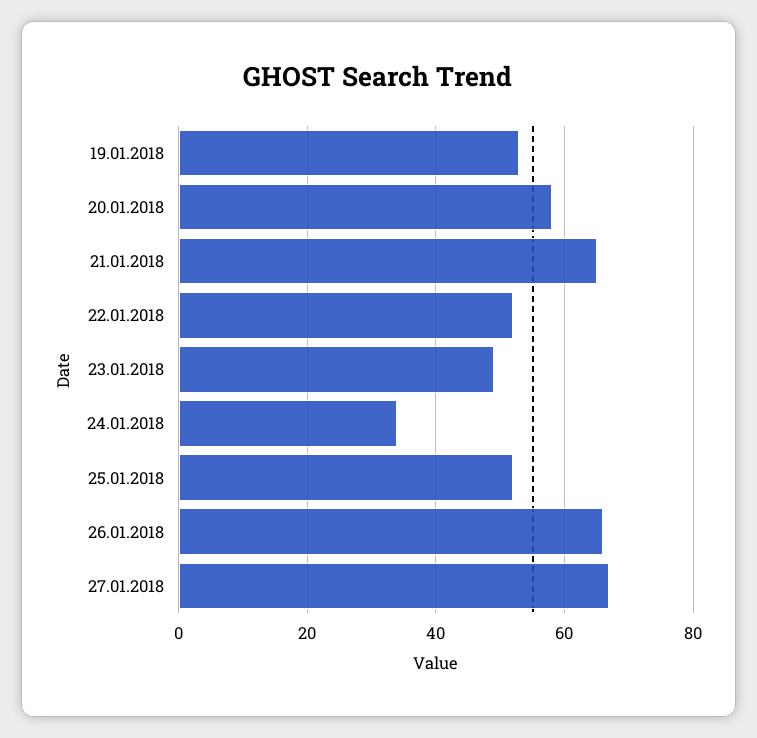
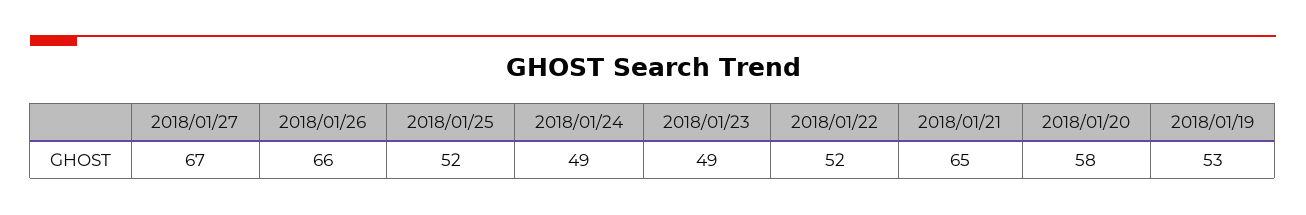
  {
    "19.01.2018": 53,
    "20.01.2018": 58,
    "21.01.2018": 65,
    "22.01.2018": 52,
    "23.01.2018": 49,
-   "24.01.2018": 35,
+   "24.01.2018": 49,
    "25.01.2018": 52,
    "26.01.2018": 66,
    "27.01.2018": 67
  }

